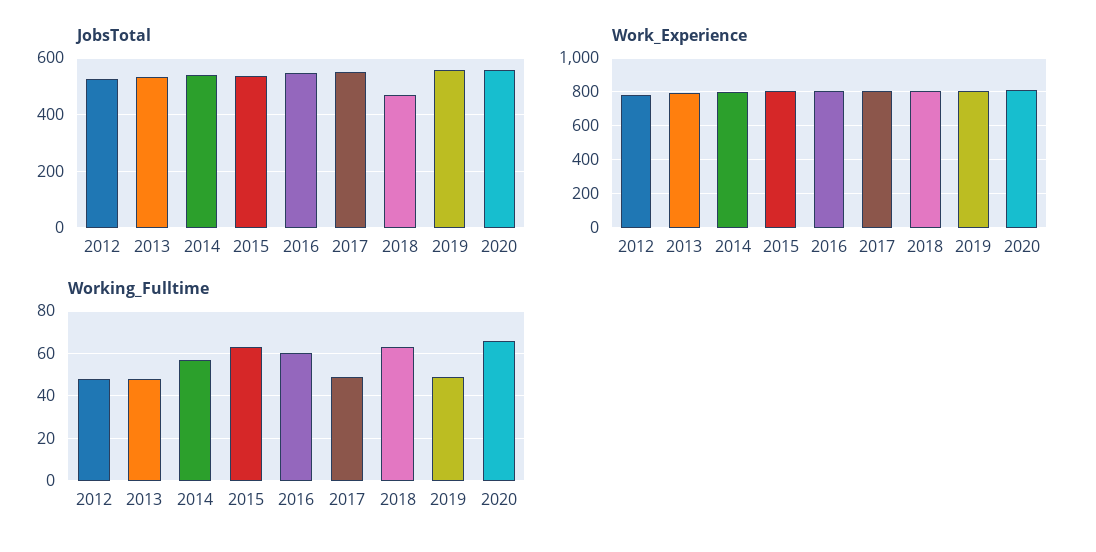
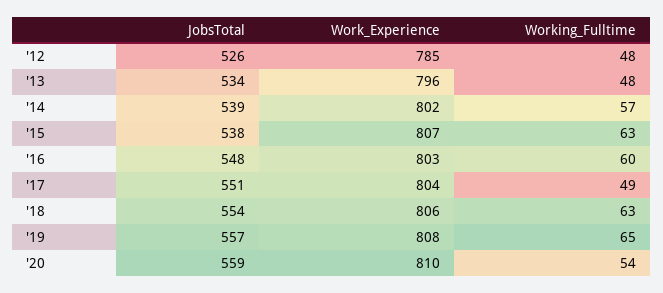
  {
    "JobsTotal": {
      "2012": 526,
      "2013": 534,
      "2014": 539,
      "2015": 538,
      "2016": 548,
      "2017": 551,
-     "2018": 475,
+     "2018": 554,
      "2019": 557,
      "2020": 559
    },
    "Work_Experience": {
      "2012": 785,
      "2013": 796,
      "2014": 802,
      "2015": 807,
      "2016": 803,
      "2017": 804,
      "2018": 806,
      "2019": 808,
      "2020": 810
    },
    "Working_Fulltime": {
      "2012": 48,
      "2013": 48,
      "2014": 57,
      "2015": 63,
      "2016": 60,
      "2017": 49,
      "2018": 63,
-     "2019": 50,
+     "2019": 65,
-     "2020": 65
+     "2020": 54
    }
  }

